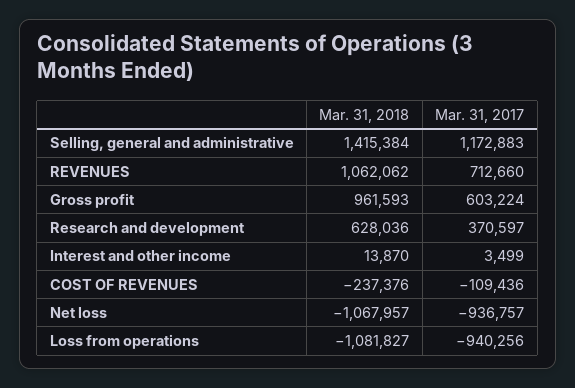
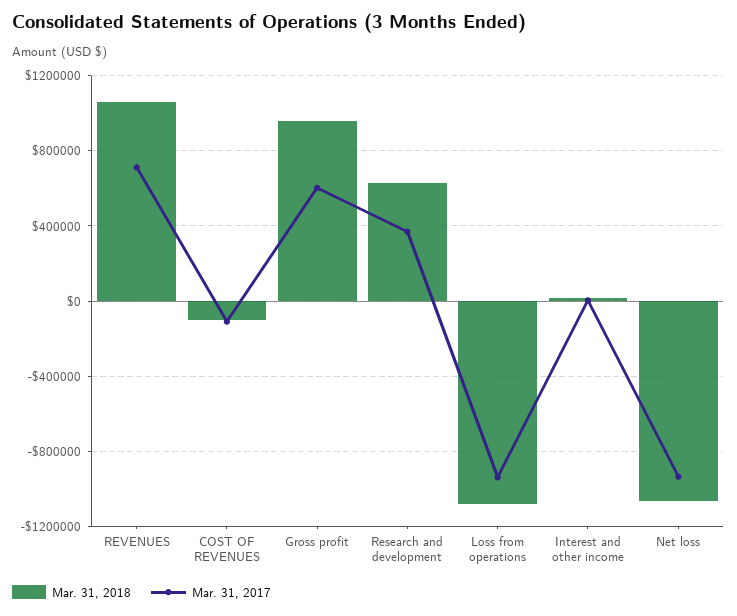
  {
    "Mar. 31, 2018": {
-     "Selling, general and administrative": 1415384,
      "REVENUES": 1062062,
      "Gross profit": 961593,
      "Research and development": 628036,
      "Interest and other income": 13870,
-     "COST OF REVENUES": -237376,
+     "COST OF REVENUES": -100000,
      "Net loss": -1067957,
      "Loss from operations": -1081827
    },
    "Mar. 31, 2017": {
-     "Selling, general and administrative": 1172883,
      "REVENUES": 712660,
      "Gross profit": 603224,
      "Research and development": 370597,
      "Interest and other income": 3499,
      "COST OF REVENUES": -109436,
      "Net loss": -936757,
      "Loss from operations": -940256
    }
  }

